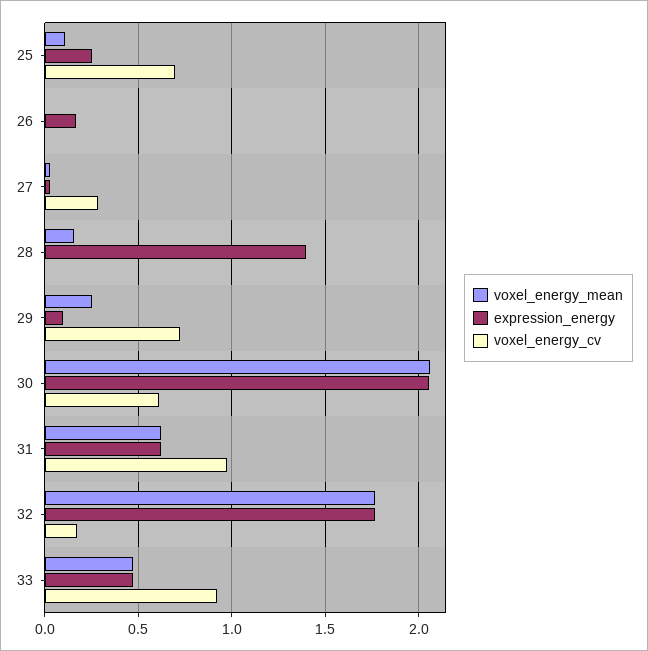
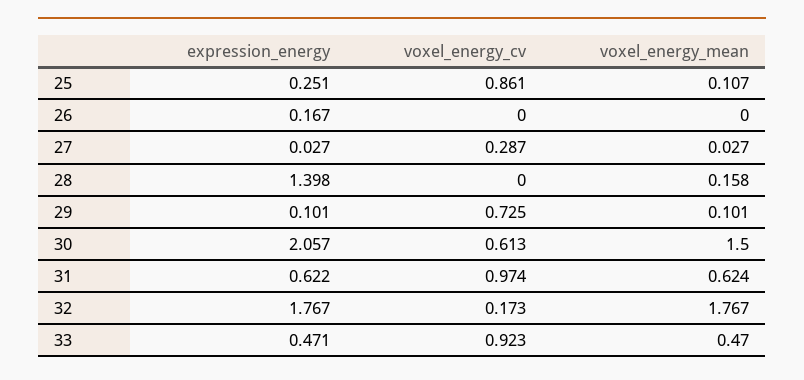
  {
    "voxel_energy_mean": {
      "25": 0.107,
      "26": 0,
      "27": 0.027,
      "28": 0.158,
-     "29": 0.25,
+     "29": 0.101,
-     "30": 2.05,
+     "30": 1.5,
      "31": 0.624,
      "32": 1.767,
      "33": 0.47
    },
    "expression_energy": {
      "25": 0.251,
      "26": 0.167,
      "27": 0.027,
      "28": 1.398,
      "29": 0.101,
      "30": 2.057,
      "31": 0.622,
      "32": 1.767,
      "33": 0.471
    },
    "voxel_energy_cv": {
-     "25": 0.7,
+     "25": 0.861,
      "26": 0,
      "27": 0.287,
      "28": 0,
      "29": 0.725,
      "30": 0.613,
      "31": 0.974,
      "32": 0.173,
      "33": 0.923
    }
  }

